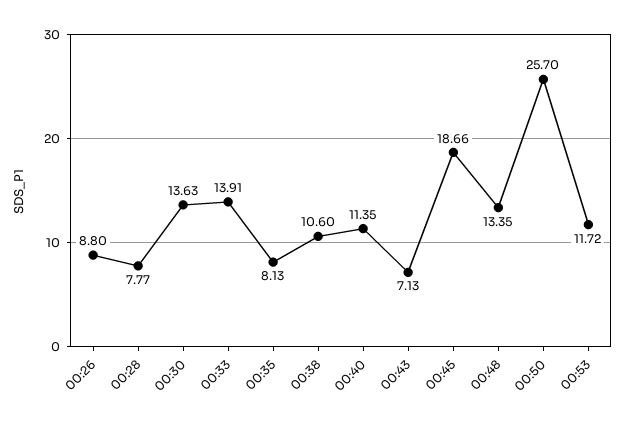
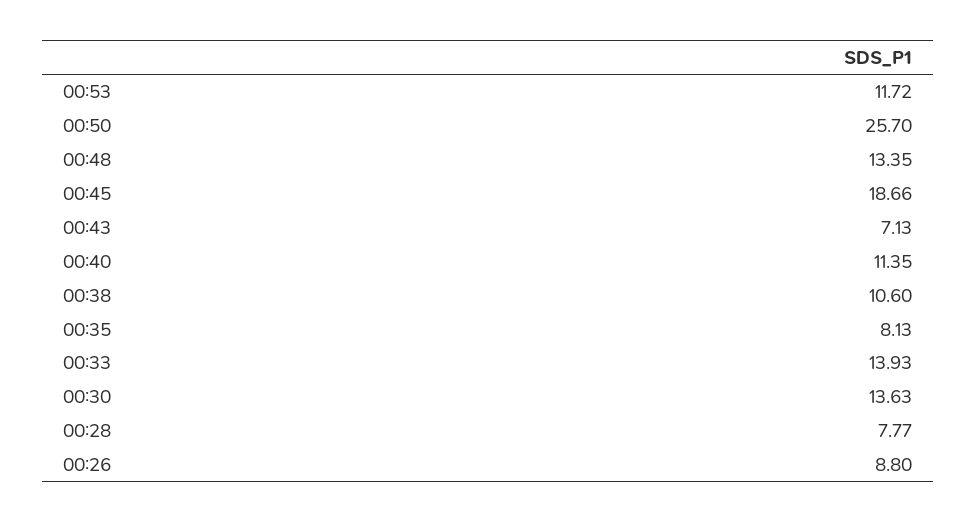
  {
    "00:26": 8.8,
    "00:28": 7.77,
    "00:30": 13.63,
-   "00:33": 13.91,
+   "00:33": 13.93,
    "00:35": 8.13,
    "00:38": 10.6,
    "00:40": 11.35,
    "00:43": 7.13,
    "00:45": 18.66,
    "00:48": 13.35,
    "00:50": 25.7,
    "00:53": 11.72
  }

